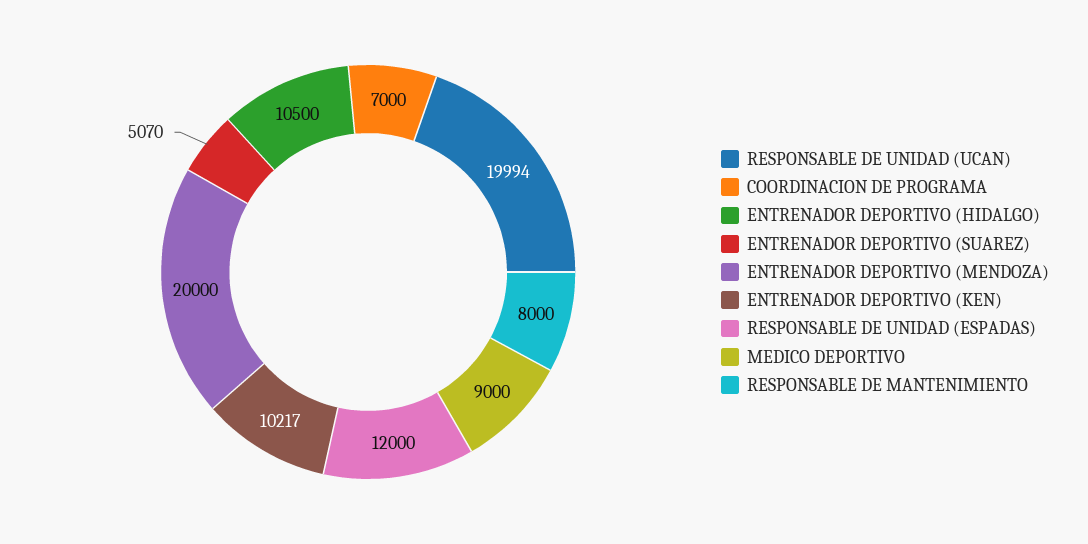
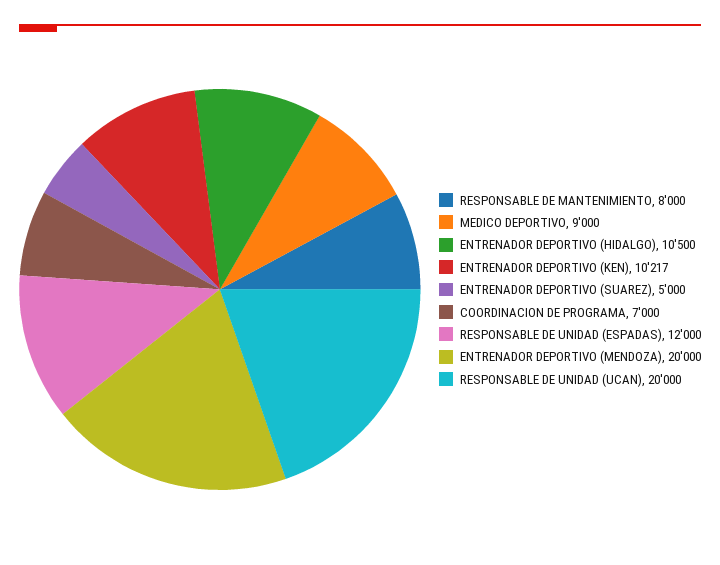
  {
-   "RESPONSABLE DE UNIDAD (UCAN)": 19994,
+   "RESPONSABLE DE UNIDAD (UCAN)": 20000,
    "COORDINACION DE PROGRAMA": 7000,
    "ENTRENADOR DEPORTIVO (HIDALGO)": 10500,
-   "ENTRENADOR DEPORTIVO (SUAREZ)": 5070,
+   "ENTRENADOR DEPORTIVO (SUAREZ)": 5000,
    "ENTRENADOR DEPORTIVO (MENDOZA)": 20000,
    "ENTRENADOR DEPORTIVO (KEN)": 10217,
    "RESPONSABLE DE UNIDAD (ESPADAS)": 12000,
    "MEDICO DEPORTIVO": 9000,
    "RESPONSABLE DE MANTENIMIENTO": 8000
  }

